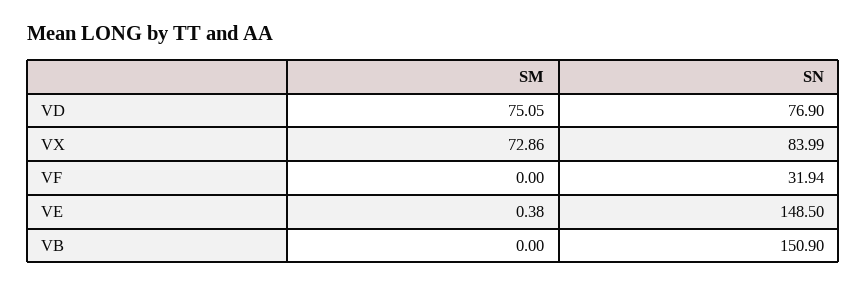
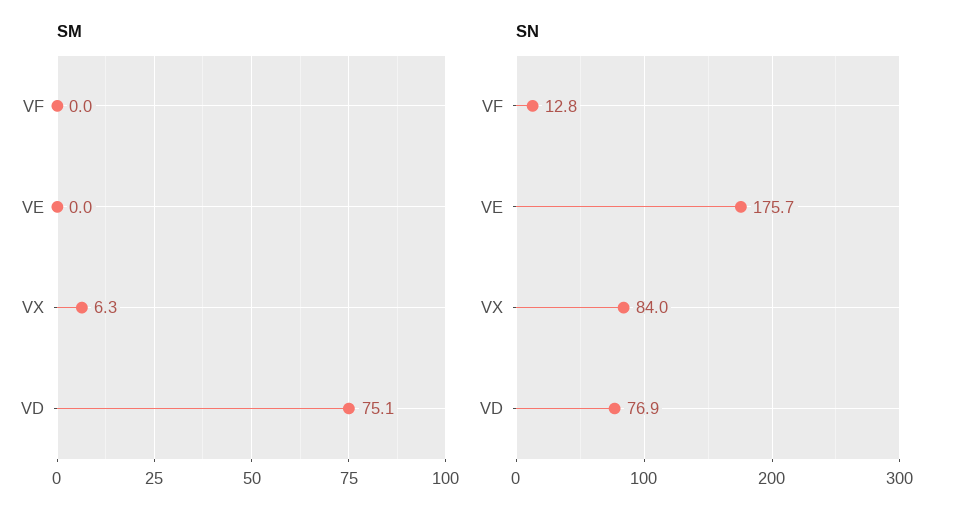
  {
    "SM": {
      "VD": 75.05,
-     "VX": 72.86,
+     "VX": 6.3,
      "VF": 0,
-     "VE": 0.38,
+     "VE": 0
-     "VB": 0
    },
    "SN": {
      "VD": 76.9,
      "VX": 83.99,
-     "VF": 31.94,
+     "VF": 12.8,
-     "VE": 148.5,
+     "VE": 175.7
-     "VB": 150.9
    }
  }

